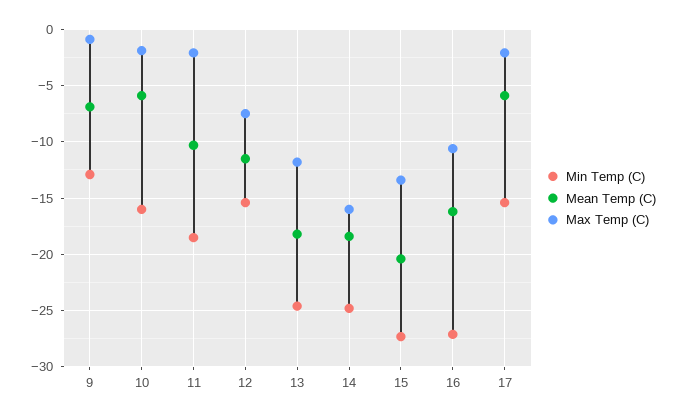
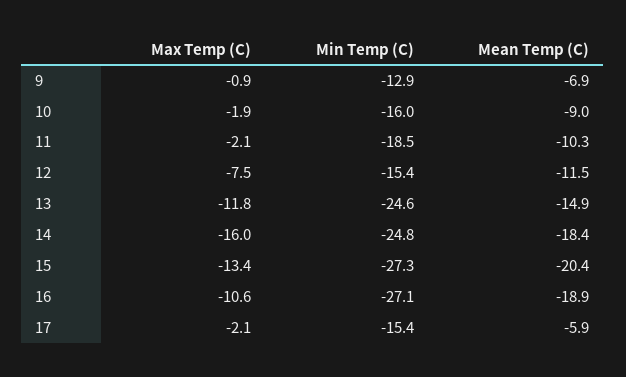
  {
    "Min Temp (C)": {
      "9": -12.9,
      "10": -16,
      "11": -18.5,
      "12": -15.4,
      "13": -24.6,
      "14": -24.8,
      "15": -27.3,
      "16": -27.1,
      "17": -15.4
    },
    "Mean Temp (C)": {
      "9": -6.9,
-     "10": -6,
+     "10": -9,
      "11": -10.3,
      "12": -11.5,
-     "13": -18,
+     "13": -14.9,
      "14": -18.4,
      "15": -20.4,
-     "16": -16,
+     "16": -18.9,
      "17": -5.9
    },
    "Max Temp (C)": {
      "9": -0.9,
      "10": -1.9,
      "11": -2.1,
      "12": -7.5,
      "13": -11.8,
      "14": -16,
      "15": -13.4,
      "16": -10.6,
      "17": -2.1
    }
  }

